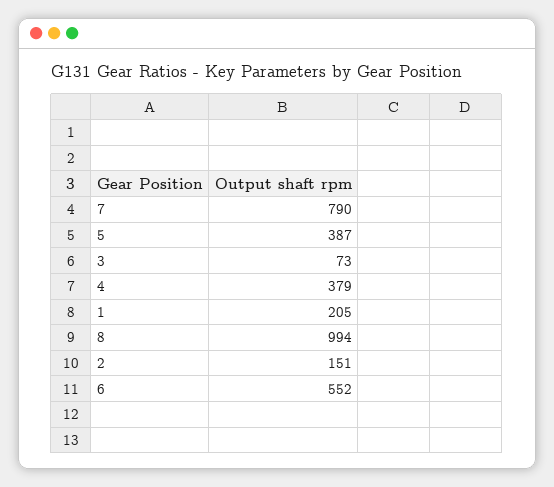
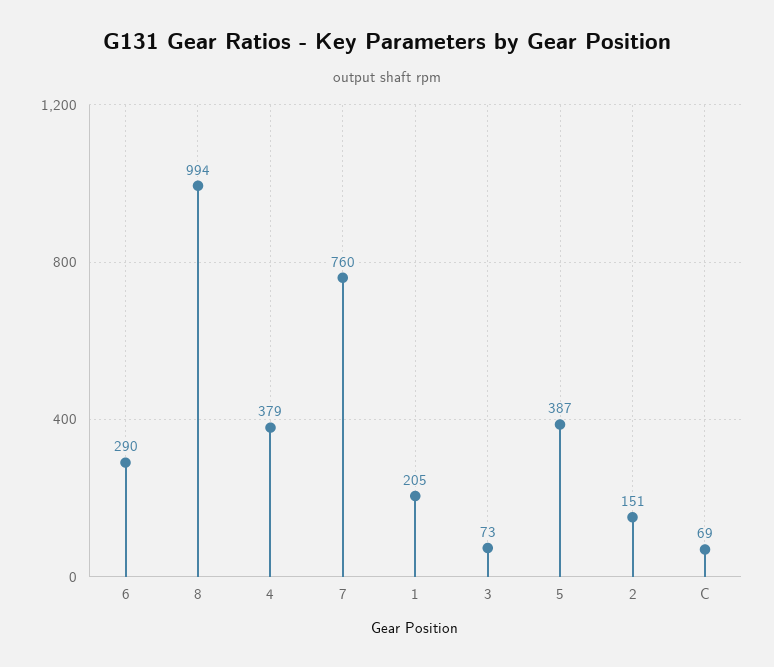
  {
-   "7": 790,
+   "7": 760,
    "5": 387,
    "3": 73,
    "4": 379,
    "1": 205,
    "8": 994,
    "2": 151,
-   "6": 552
+   "6": 290,
+   "C": 69
  }

